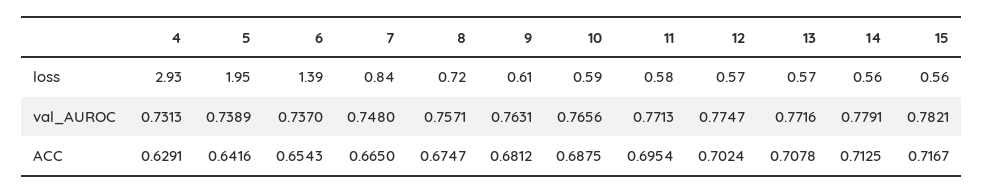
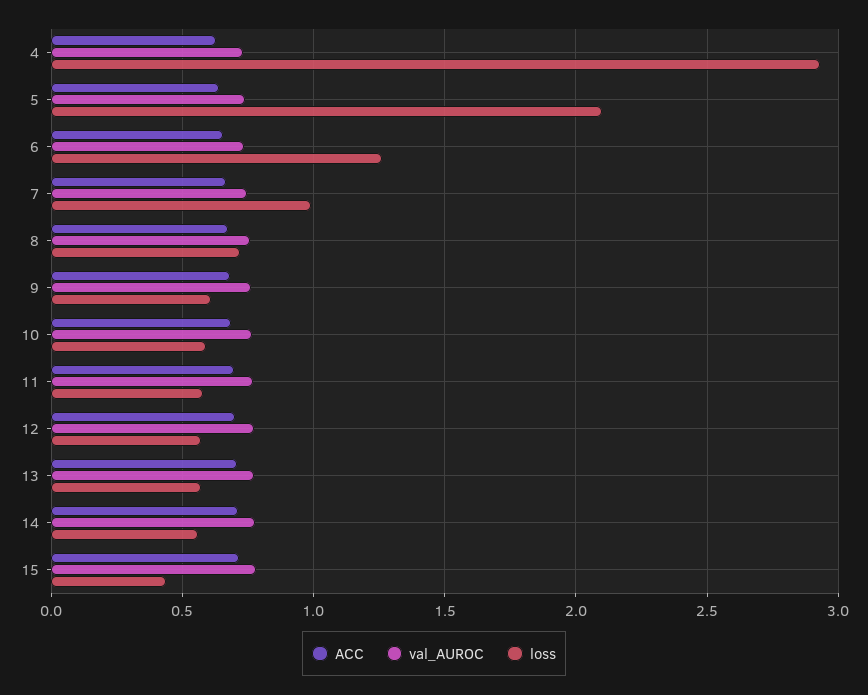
  {
    "loss": {
      "4": 2.93,
-     "5": 1.95,
+     "5": 2.1,
-     "6": 1.39,
+     "6": 1.25,
-     "7": 0.84,
+     "7": 1,
      "8": 0.72,
      "9": 0.61,
      "10": 0.59,
      "11": 0.58,
      "12": 0.57,
      "13": 0.57,
      "14": 0.56,
-     "15": 0.56
+     "15": 0.45
    },
    "val_AUROC": {
      "4": 0.7313,
      "5": 0.7389,
      "6": 0.737,
      "7": 0.748,
      "8": 0.7571,
      "9": 0.7631,
      "10": 0.7656,
      "11": 0.7713,
      "12": 0.7747,
      "13": 0.7716,
      "14": 0.7791,
      "15": 0.7821
    },
    "ACC": {
      "4": 0.6291,
      "5": 0.6416,
      "6": 0.6543,
      "7": 0.665,
      "8": 0.6747,
      "9": 0.6812,
      "10": 0.6875,
      "11": 0.6954,
      "12": 0.7024,
      "13": 0.7078,
      "14": 0.7125,
      "15": 0.7167
    }
  }

